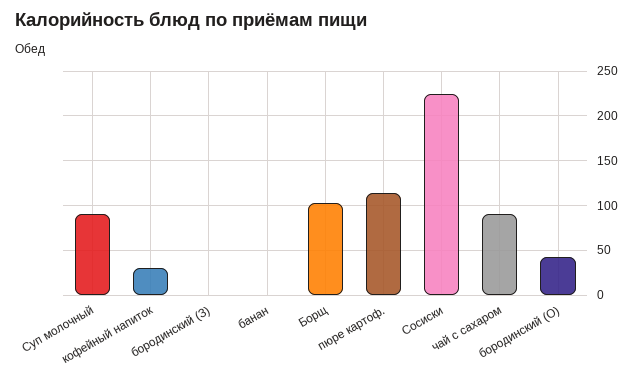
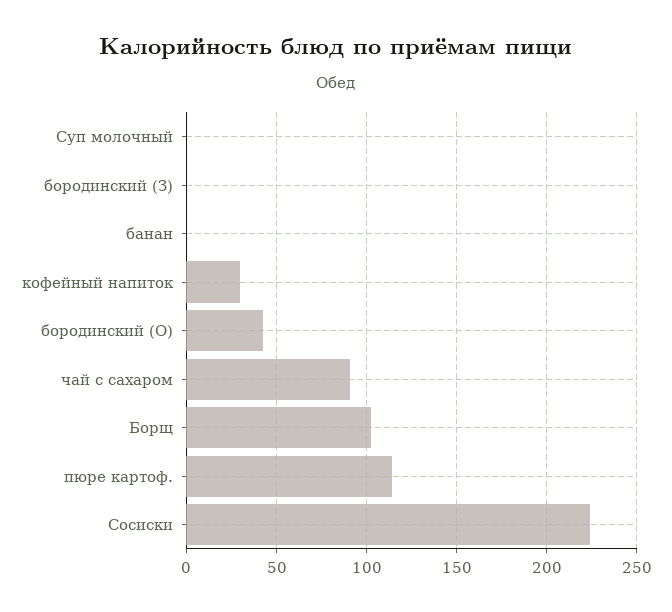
  {
-   "Суп молочный": 90,
+   "Суп молочный": 0,
    "кофейный напиток": 30,
    "бородинский (З)": 0,
    "банан": 0,
    "Борщ": 105,
    "пюре картоф.": 115,
    "Сосиски": 225,
    "чай с сахаром": 90,
    "бородинский (О)": 45
  }

